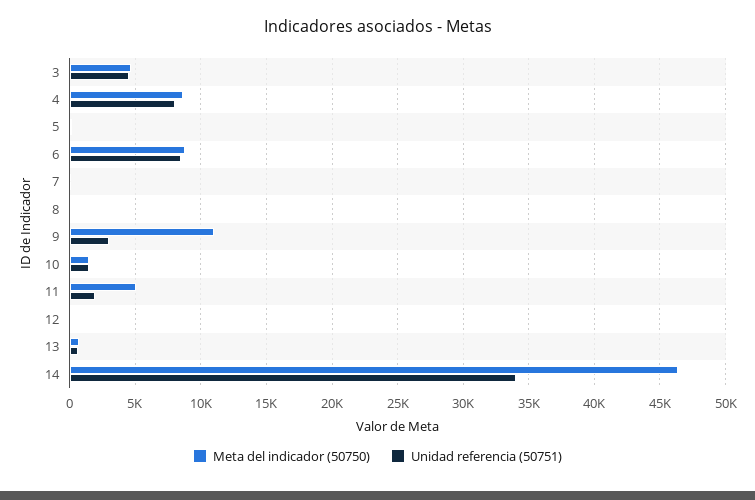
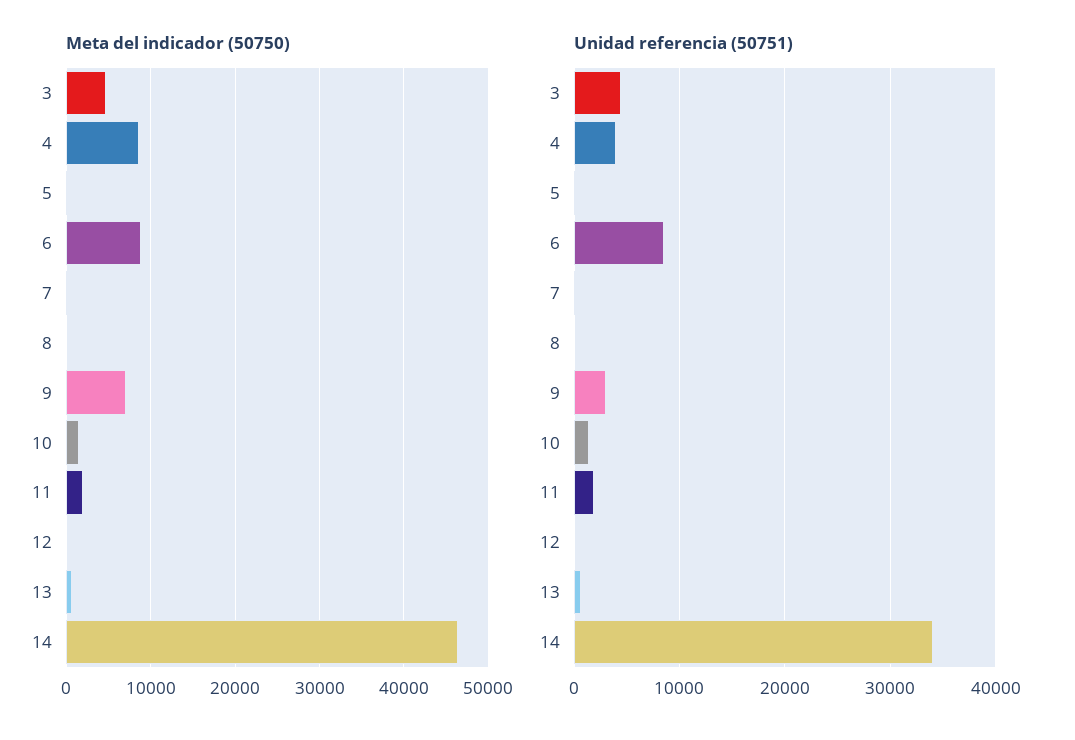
  {
    "Meta del indicador (50750)": {
      "3": 4500,
      "4": 8500,
      "5": 0,
      "6": 9000,
      "7": 0,
      "8": 0,
-     "9": 11000,
+     "9": 7000,
      "10": 1500,
-     "11": 5000,
+     "11": 2000,
      "12": 0,
      "13": 500,
      "14": 46500
    },
    "Unidad referencia (50751)": {
      "3": 4500,
-     "4": 8000,
+     "4": 4000,
      "5": 0,
      "6": 8500,
      "7": 0,
      "8": 0,
      "9": 3000,
      "10": 1500,
      "11": 2000,
      "12": 0,
      "13": 500,
      "14": 34000
    }
  }

